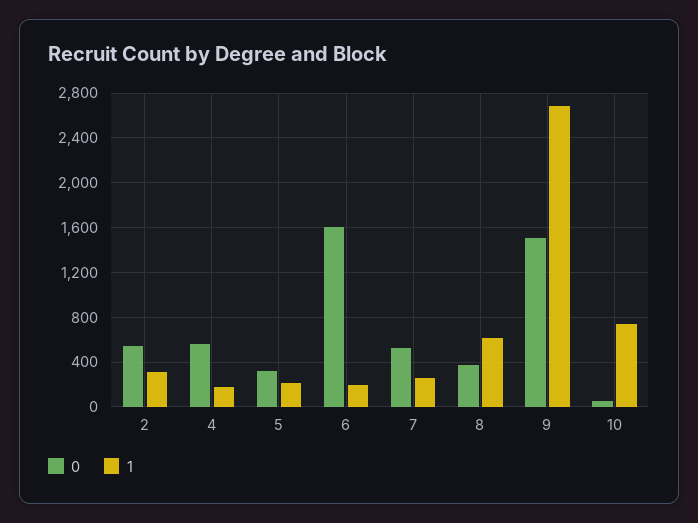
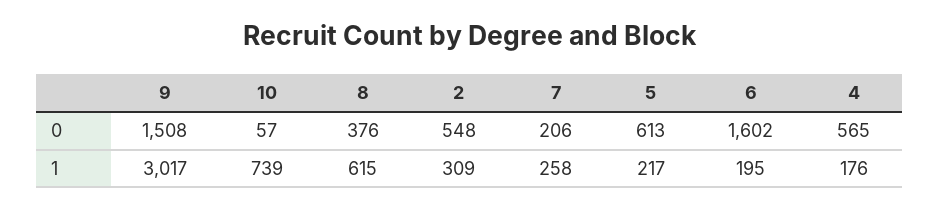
  {
    "0": {
      "2": 548,
      "4": 565,
-     "5": 300,
+     "5": 613,
      "6": 1602,
-     "7": 500,
+     "7": 206,
      "8": 376,
      "9": 1508,
      "10": 57
    },
    "1": {
      "2": 309,
      "4": 176,
      "5": 217,
      "6": 195,
      "7": 258,
      "8": 615,
-     "9": 2700,
+     "9": 3017,
      "10": 739
    }
  }

